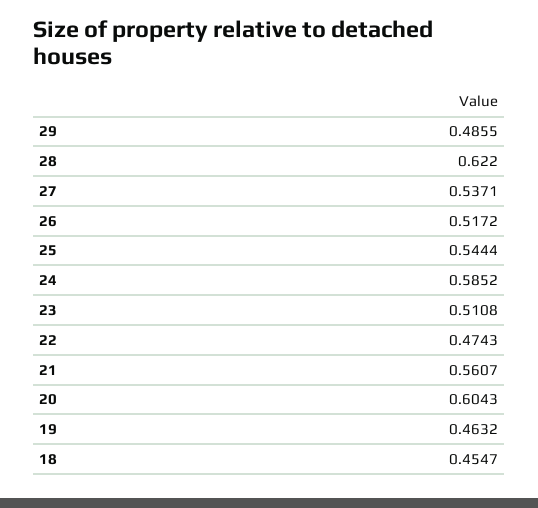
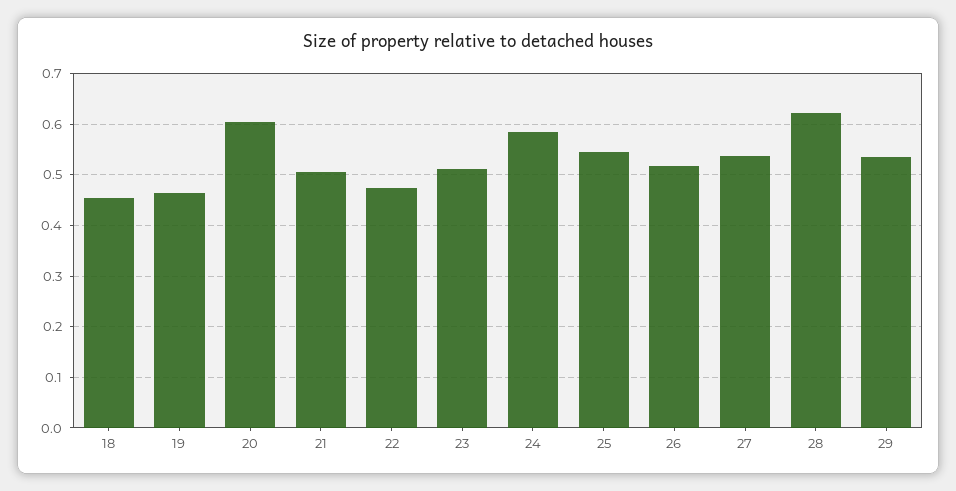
  {
-   "29": 0.4855,
+   "29": 0.54,
    "28": 0.622,
    "27": 0.5371,
    "26": 0.5172,
    "25": 0.5444,
    "24": 0.5852,
    "23": 0.5108,
    "22": 0.4743,
-   "21": 0.5607,
+   "21": 0.5,
    "20": 0.6043,
    "19": 0.4632,
    "18": 0.4547
  }

